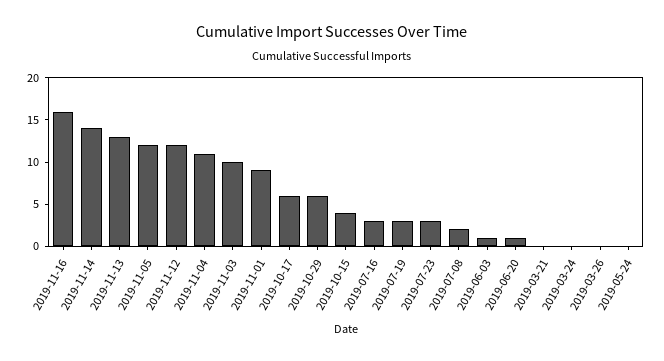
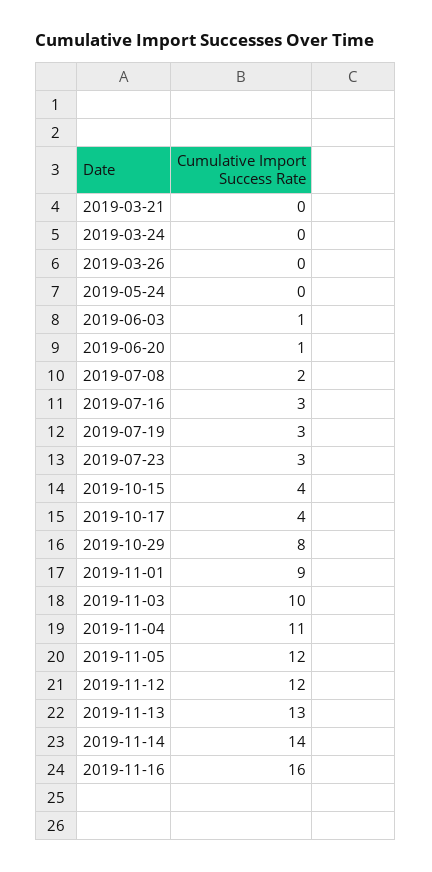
  {
    "2019-11-16": 16,
    "2019-11-14": 14,
    "2019-11-13": 13,
    "2019-11-05": 12,
    "2019-11-12": 12,
    "2019-11-04": 11,
    "2019-11-03": 10,
    "2019-11-01": 9,
-   "2019-10-17": 6,
+   "2019-10-17": 4,
-   "2019-10-29": 6,
+   "2019-10-29": 8,
    "2019-10-15": 4,
    "2019-07-16": 3,
    "2019-07-19": 3,
    "2019-07-23": 3,
    "2019-07-08": 2,
    "2019-06-03": 1,
    "2019-06-20": 1,
    "2019-03-21": 0,
    "2019-03-24": 0,
    "2019-03-26": 0,
    "2019-05-24": 0
  }

